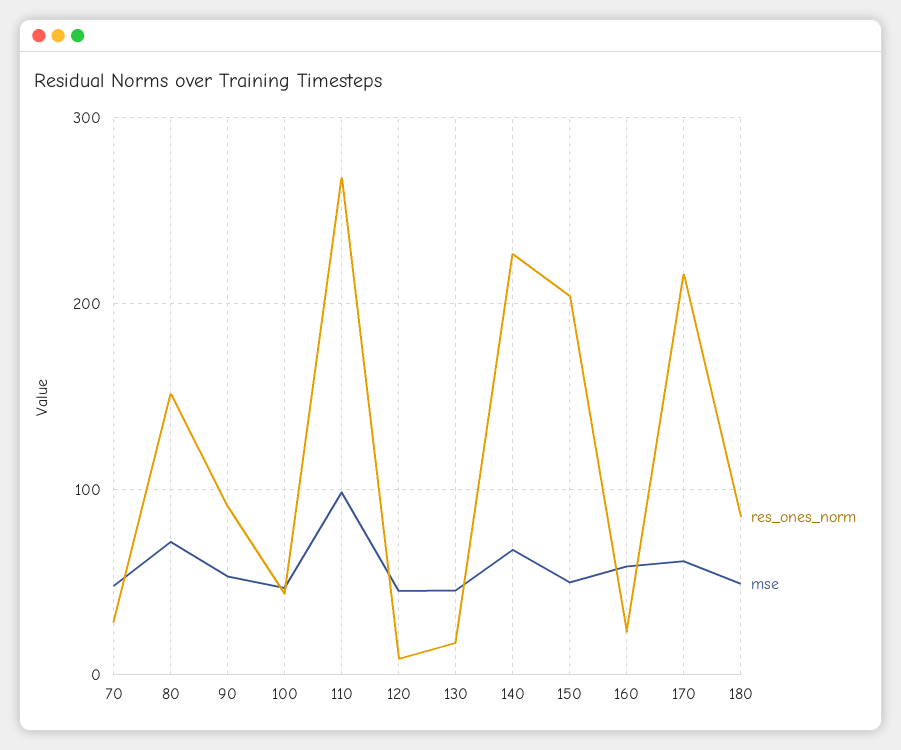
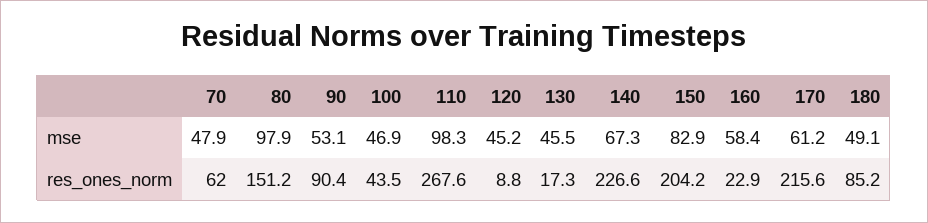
  {
    "res_ones_norm": {
-     "70": 30,
+     "70": 62,
      "80": 151.2,
      "90": 90.4,
      "100": 43.5,
      "110": 267.6,
      "120": 8.8,
      "130": 17.3,
      "140": 226.6,
      "150": 204.2,
      "160": 22.9,
      "170": 215.6,
      "180": 85.2
    },
    "mse": {
      "70": 47.9,
-     "80": 70,
+     "80": 97.9,
      "90": 53.1,
      "100": 46.9,
      "110": 98.3,
      "120": 45.2,
      "130": 45.5,
      "140": 67.3,
-     "150": 50,
+     "150": 82.9,
      "160": 58.4,
      "170": 61.2,
      "180": 49.1
    }
  }

